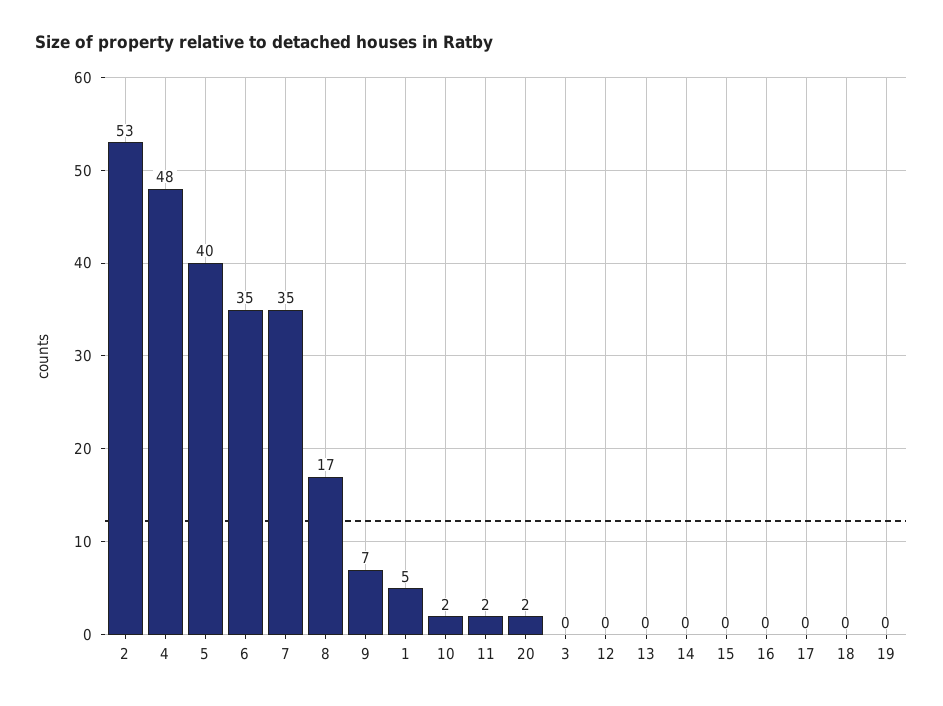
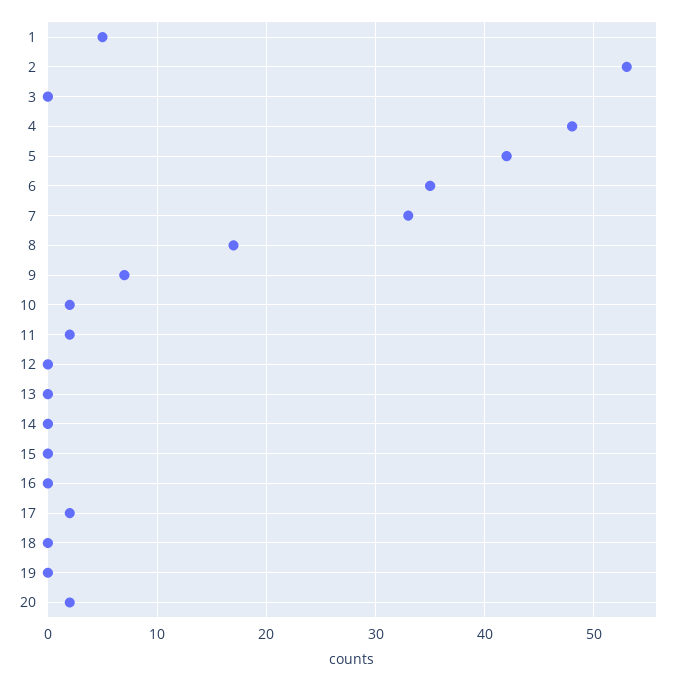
  {
    "2": 53,
    "4": 48,
-   "5": 40,
+   "5": 42,
    "6": 35,
-   "7": 35,
+   "7": 33,
    "8": 17,
    "9": 7,
    "1": 5,
    "10": 2,
    "11": 2,
    "20": 2,
    "3": 0,
    "12": 0,
    "13": 0,
    "14": 0,
    "15": 0,
    "16": 0,
-   "17": 0,
+   "17": 2,
    "18": 0,
    "19": 0
  }

